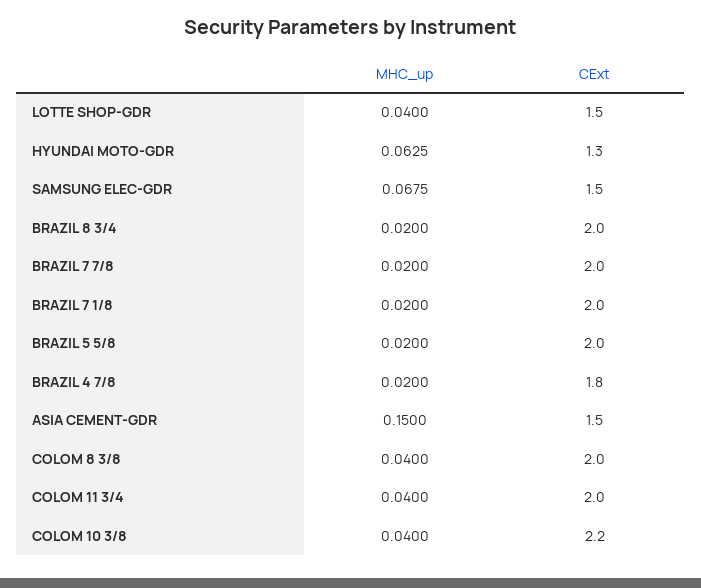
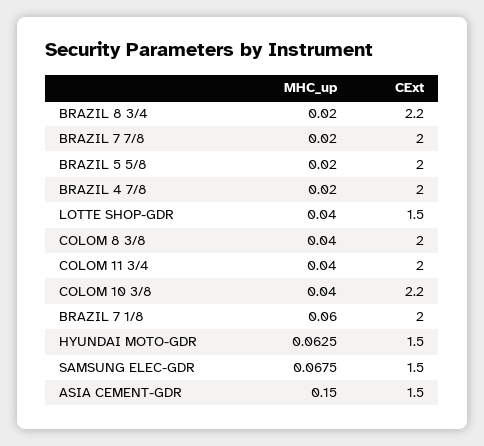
  {
    "MHC_up": {
      "LOTTE SHOP-GDR": 0.04,
      "HYUNDAI MOTO-GDR": 0.0625,
      "SAMSUNG ELEC-GDR": 0.0675,
      "BRAZIL 8 3/4": 0.02,
      "BRAZIL 7 7/8": 0.02,
-     "BRAZIL 7 1/8": 0.02,
+     "BRAZIL 7 1/8": 0.06,
      "BRAZIL 5 5/8": 0.02,
      "BRAZIL 4 7/8": 0.02,
      "ASIA CEMENT-GDR": 0.15,
      "COLOM 8 3/8": 0.04,
      "COLOM 11 3/4": 0.04,
      "COLOM 10 3/8": 0.04
    },
    "CExt": {
      "LOTTE SHOP-GDR": 1.5,
-     "HYUNDAI MOTO-GDR": 1.3,
+     "HYUNDAI MOTO-GDR": 1.5,
      "SAMSUNG ELEC-GDR": 1.5,
-     "BRAZIL 8 3/4": 2,
+     "BRAZIL 8 3/4": 2.2,
      "BRAZIL 7 7/8": 2,
      "BRAZIL 7 1/8": 2,
      "BRAZIL 5 5/8": 2,
-     "BRAZIL 4 7/8": 1.8,
+     "BRAZIL 4 7/8": 2,
      "ASIA CEMENT-GDR": 1.5,
      "COLOM 8 3/8": 2,
      "COLOM 11 3/4": 2,
      "COLOM 10 3/8": 2.2
    }
  }

